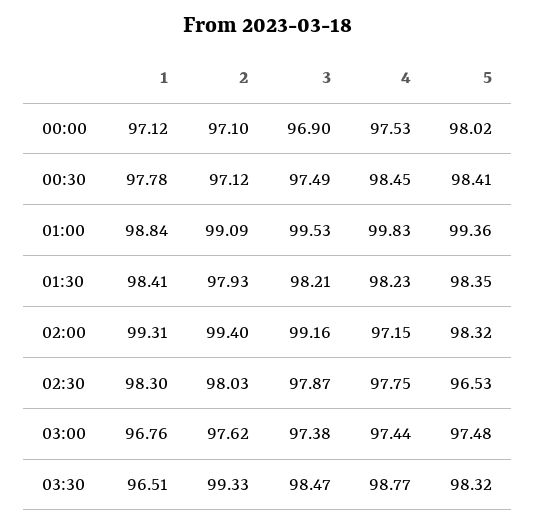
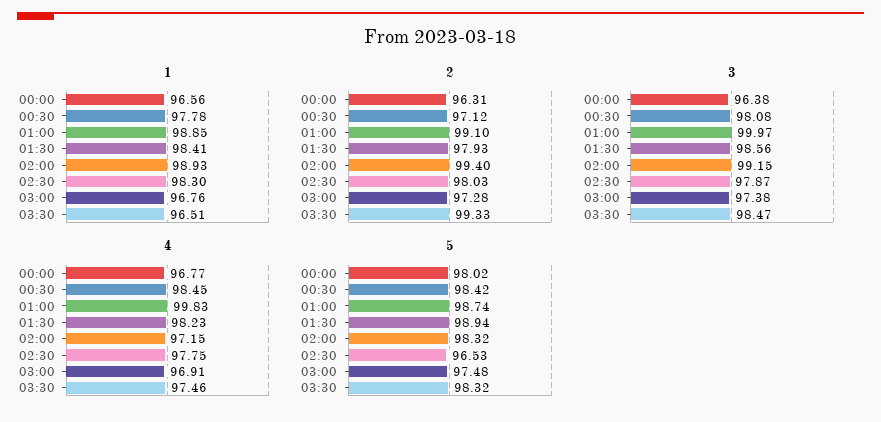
  {
    "1": {
-     "00:00": 97.12,
+     "00:00": 96.56,
      "00:30": 97.78,
-     "01:00": 98.84,
+     "01:00": 98.85,
      "01:30": 98.41,
-     "02:00": 99.31,
+     "02:00": 98.93,
      "02:30": 98.3,
      "03:00": 96.76,
      "03:30": 96.51
    },
    "2": {
-     "00:00": 97.1,
+     "00:00": 96.31,
      "00:30": 97.12,
-     "01:00": 99.09,
+     "01:00": 99.1,
      "01:30": 97.93,
      "02:00": 99.4,
      "02:30": 98.03,
-     "03:00": 97.62,
+     "03:00": 97.28,
      "03:30": 99.33
    },
    "3": {
-     "00:00": 96.9,
+     "00:00": 96.38,
-     "00:30": 97.49,
+     "00:30": 98.08,
-     "01:00": 99.53,
+     "01:00": 99.97,
-     "01:30": 98.21,
+     "01:30": 98.56,
-     "02:00": 99.16,
+     "02:00": 99.15,
      "02:30": 97.87,
      "03:00": 97.38,
      "03:30": 98.47
    },
    "4": {
-     "00:00": 97.53,
+     "00:00": 96.77,
      "00:30": 98.45,
      "01:00": 99.83,
      "01:30": 98.23,
      "02:00": 97.15,
      "02:30": 97.75,
-     "03:00": 97.44,
+     "03:00": 96.91,
-     "03:30": 98.77
+     "03:30": 97.46
    },
    "5": {
      "00:00": 98.02,
-     "00:30": 98.41,
+     "00:30": 98.42,
-     "01:00": 99.36,
+     "01:00": 98.74,
-     "01:30": 98.35,
+     "01:30": 98.94,
      "02:00": 98.32,
      "02:30": 96.53,
      "03:00": 97.48,
      "03:30": 98.32
    }
  }

